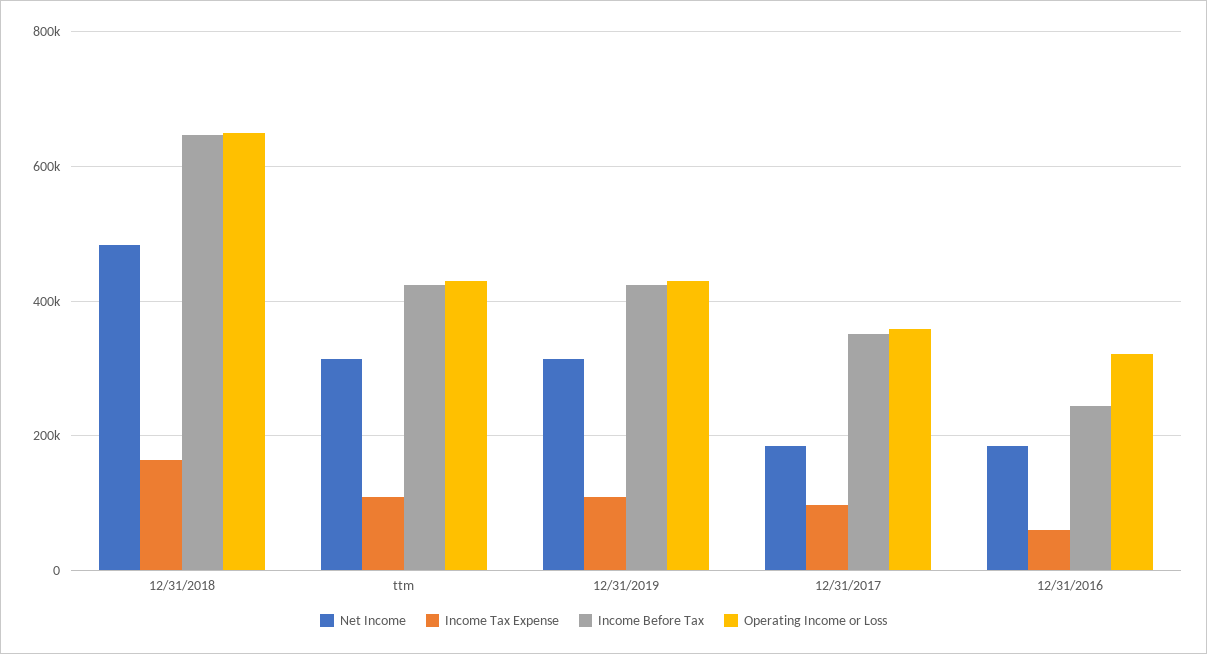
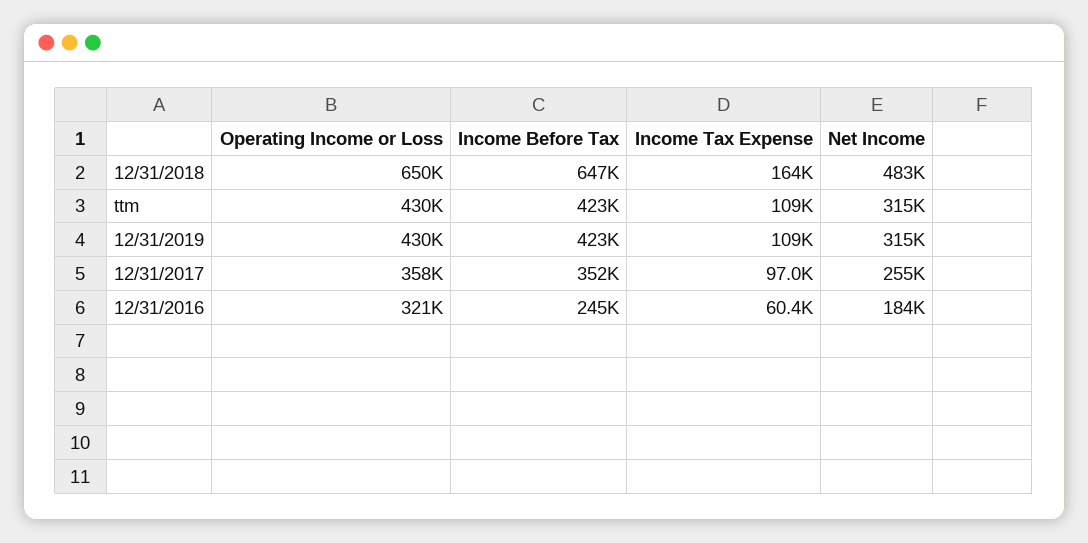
  {
    "Net Income": {
      "12/31/2018": 483000,
      "ttm": 315000,
      "12/31/2019": 315000,
-     "12/31/2017": 180000,
+     "12/31/2017": 255000,
      "12/31/2016": 184000
    },
    "Income Tax Expense": {
      "12/31/2018": 164000,
      "ttm": 109000,
      "12/31/2019": 109000,
      "12/31/2017": 97000,
      "12/31/2016": 60400
    },
    "Income Before Tax": {
      "12/31/2018": 647000,
      "ttm": 423000,
      "12/31/2019": 423000,
      "12/31/2017": 352000,
      "12/31/2016": 245000
    },
    "Operating Income or Loss": {
      "12/31/2018": 650000,
      "ttm": 430000,
      "12/31/2019": 430000,
      "12/31/2017": 358000,
      "12/31/2016": 321000
    }
  }

